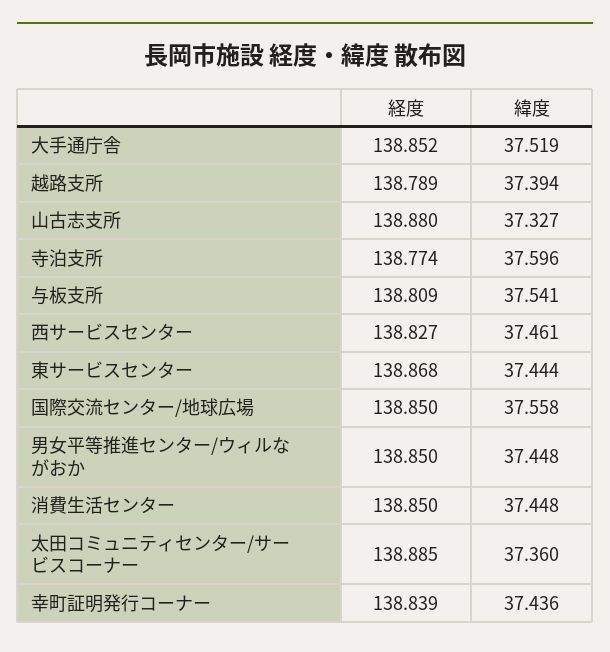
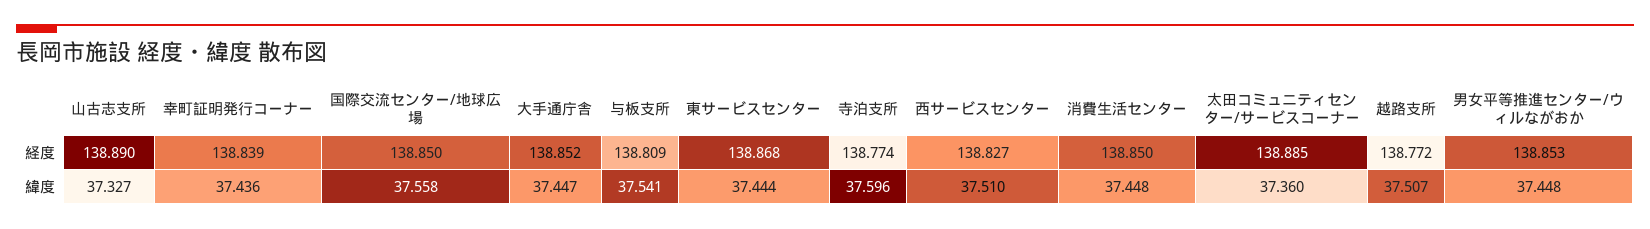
  {
    "経度": {
      "大手通庁舎": 138.852,
-     "越路支所": 138.789,
+     "越路支所": 138.772,
-     "山古志支所": 138.88,
+     "山古志支所": 138.89,
      "寺泊支所": 138.774,
      "与板支所": 138.809,
      "西サービスセンター": 138.827,
      "東サービスセンター": 138.868,
      "国際交流センター/地球広場": 138.85,
-     "男女平等推進センター/ウィルながおか": 138.85,
+     "男女平等推進センター/ウィルながおか": 138.853,
      "消費生活センター": 138.85,
      "太田コミュニティセンター/サービスコーナー": 138.885,
      "幸町証明発行コーナー": 138.839
    },
    "緯度": {
-     "大手通庁舎": 37.519,
+     "大手通庁舎": 37.447,
-     "越路支所": 37.394,
+     "越路支所": 37.507,
      "山古志支所": 37.327,
      "寺泊支所": 37.596,
      "与板支所": 37.541,
-     "西サービスセンター": 37.461,
+     "西サービスセンター": 37.51,
      "東サービスセンター": 37.444,
      "国際交流センター/地球広場": 37.558,
      "男女平等推進センター/ウィルながおか": 37.448,
      "消費生活センター": 37.448,
      "太田コミュニティセンター/サービスコーナー": 37.36,
      "幸町証明発行コーナー": 37.436
    }
  }

